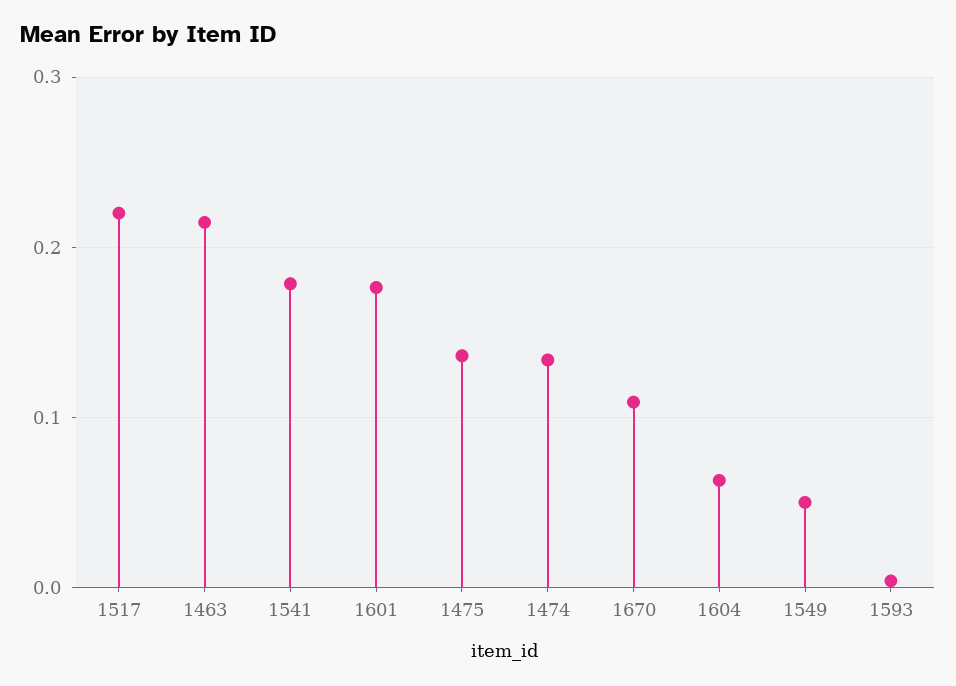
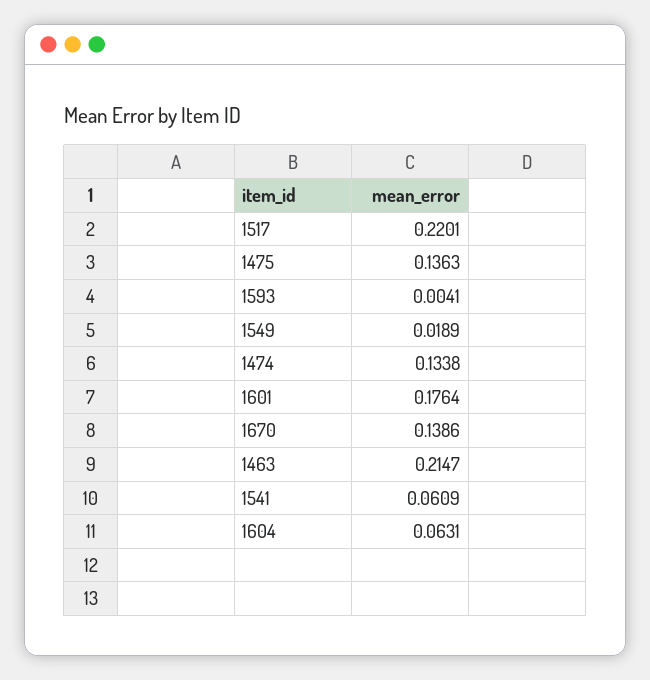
  {
    "1517": 0.2201,
    "1463": 0.2147,
-   "1541": 0.18,
+   "1541": 0.0609,
    "1601": 0.1764,
    "1475": 0.1363,
    "1474": 0.1338,
-   "1670": 0.11,
+   "1670": 0.1386,
    "1604": 0.0631,
-   "1549": 0.05,
+   "1549": 0.0189,
    "1593": 0.0041
  }

